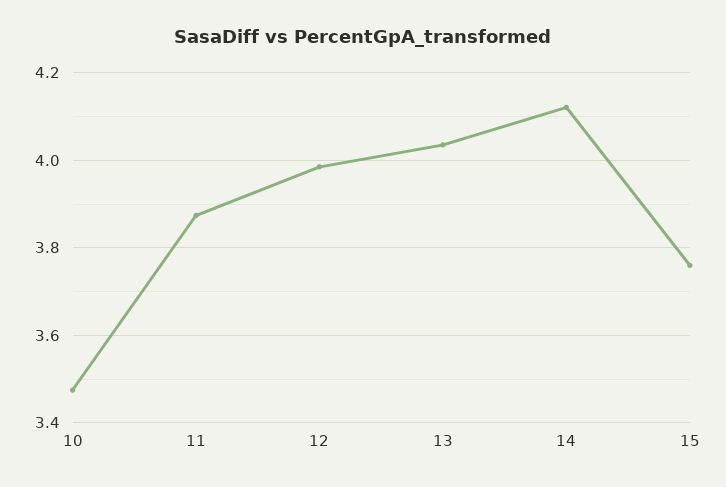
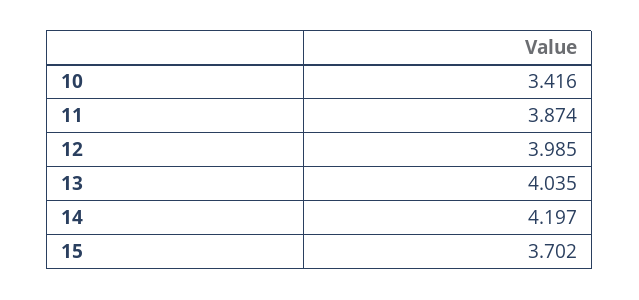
  {
-   "10": 3.48,
+   "10": 3.416,
    "11": 3.874,
    "12": 3.985,
    "13": 4.035,
-   "14": 4.12,
+   "14": 4.197,
-   "15": 3.76
+   "15": 3.702
  }

